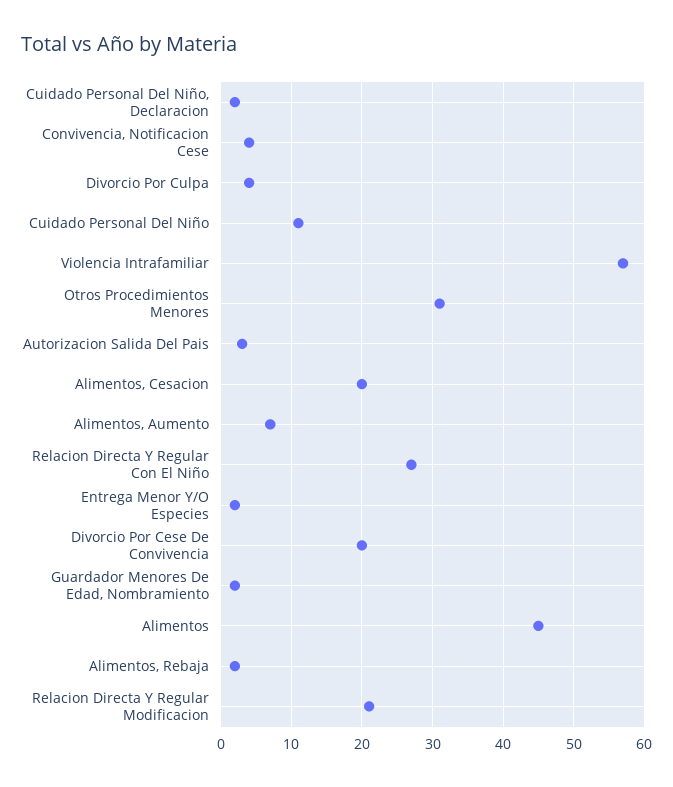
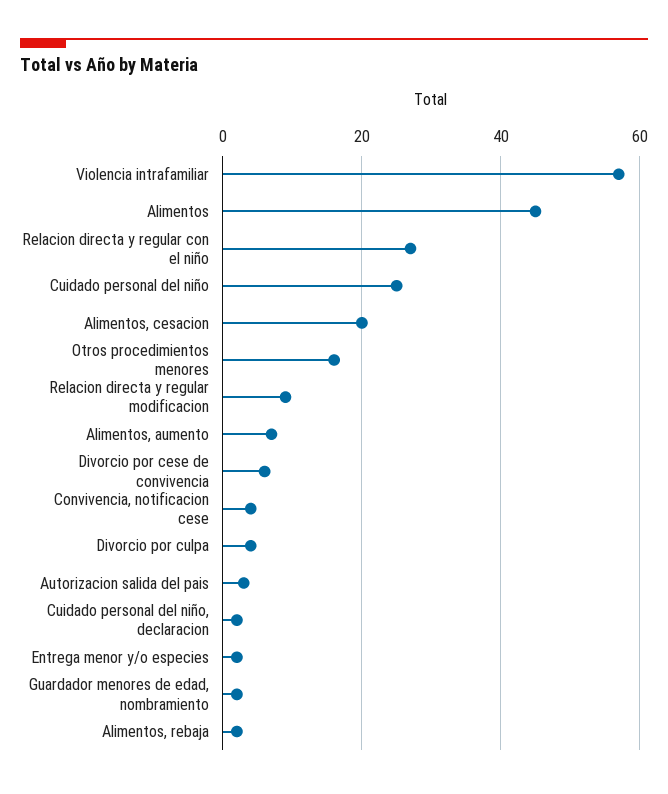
  {
    "Cuidado Personal Del Niño, Declaracion": 2,
    "Convivencia, Notificacion Cese": 4,
    "Divorcio Por Culpa": 4,
-   "Cuidado Personal Del Niño": 11,
+   "Cuidado Personal Del Niño": 25,
    "Violencia Intrafamiliar": 57,
-   "Otros Procedimientos Menores": 31,
+   "Otros Procedimientos Menores": 15,
    "Autorizacion Salida Del Pais": 3,
    "Alimentos, Cesacion": 20,
    "Alimentos, Aumento": 7,
    "Relacion Directa Y Regular Con El Niño": 27,
    "Entrega Menor Y/O Especies": 2,
-   "Divorcio Por Cese De Convivencia": 20,
+   "Divorcio Por Cese De Convivencia": 5,
    "Guardador Menores De Edad, Nombramiento": 2,
    "Alimentos": 45,
    "Alimentos, Rebaja": 2,
-   "Relacion Directa Y Regular Modificacion": 21
+   "Relacion Directa Y Regular Modificacion": 10
  }

